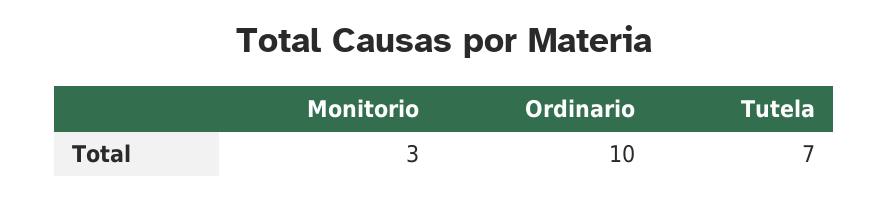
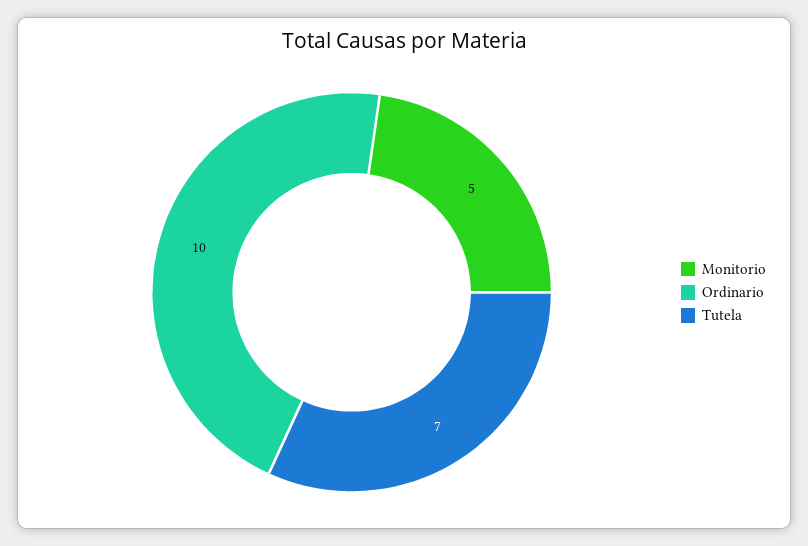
  {
-   "Monitorio": 3,
+   "Monitorio": 5,
    "Ordinario": 10,
    "Tutela": 7
  }

